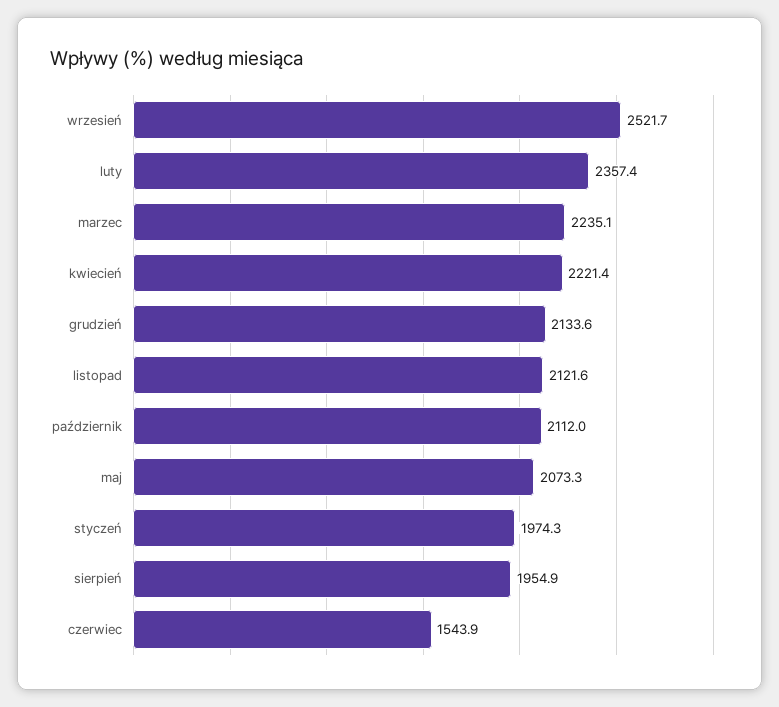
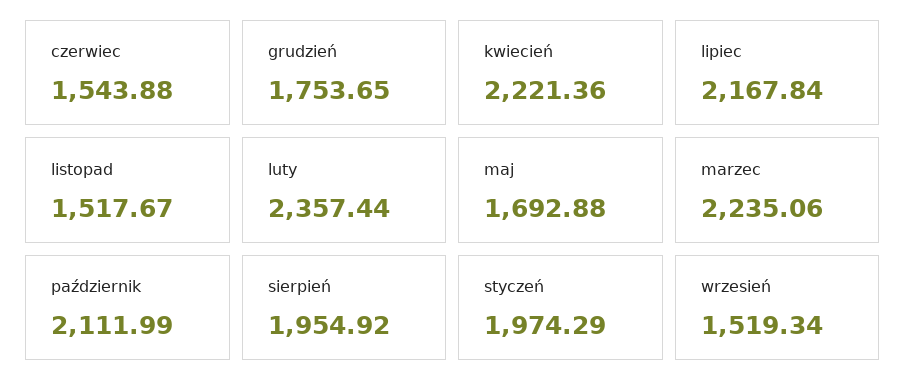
  {
-   "wrzesień": 2521.7,
+   "wrzesień": 1519.34,
    "luty": 2357.44,
    "marzec": 2235.06,
    "kwiecień": 2221.36,
-   "grudzień": 2133.6,
+   "grudzień": 1753.65,
-   "listopad": 2121.6,
+   "listopad": 1517.67,
    "październik": 2111.99,
-   "maj": 2073.3,
+   "maj": 1692.88,
    "styczeń": 1974.29,
    "sierpień": 1954.92,
-   "czerwiec": 1543.88
+   "czerwiec": 1543.88,
+   "lipiec": 2167.84
  }

